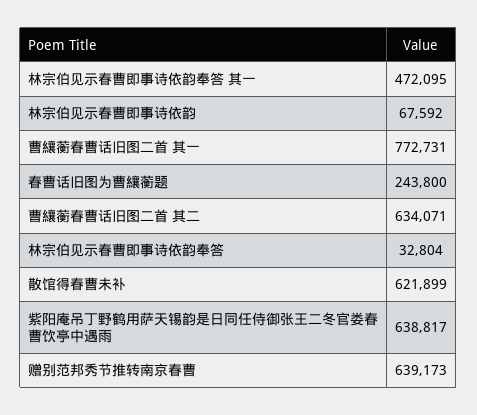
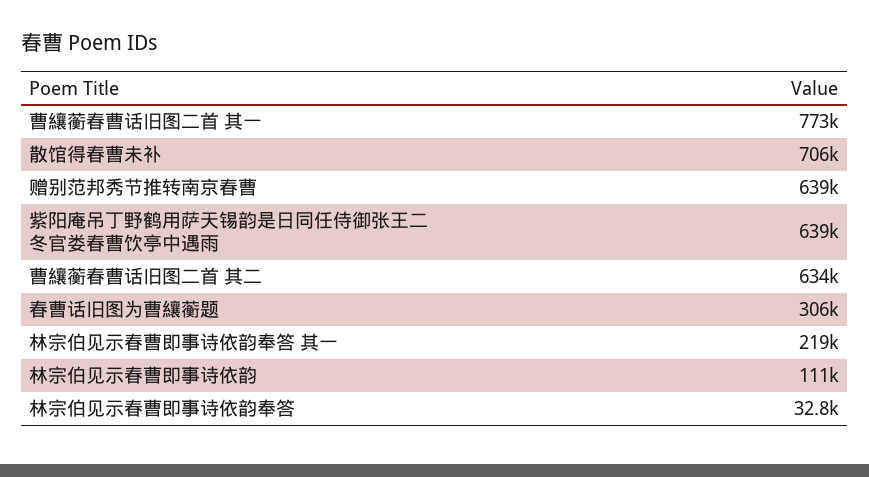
  {
-   "林宗伯见示春曹即事诗依韵奉答 其一": 472095,
+   "林宗伯见示春曹即事诗依韵奉答 其一": 219000,
-   "林宗伯见示春曹即事诗依韵": 67592,
+   "林宗伯见示春曹即事诗依韵": 111000,
    "曹纕蘅春曹话旧图二首 其一": 772731,
-   "春曹话旧图为曹纕蘅题": 243800,
+   "春曹话旧图为曹纕蘅题": 306000,
    "曹纕蘅春曹话旧图二首 其二": 634071,
    "林宗伯见示春曹即事诗依韵奉答": 32804,
-   "散馆得春曹未补": 621899,
+   "散馆得春曹未补": 706000,
    "紫阳庵吊丁野鹤用萨天锡韵是日同任侍御张王二冬官娄春曹饮亭中遇雨": 638817,
    "赠别范邦秀节推转南京春曹": 639173
  }

